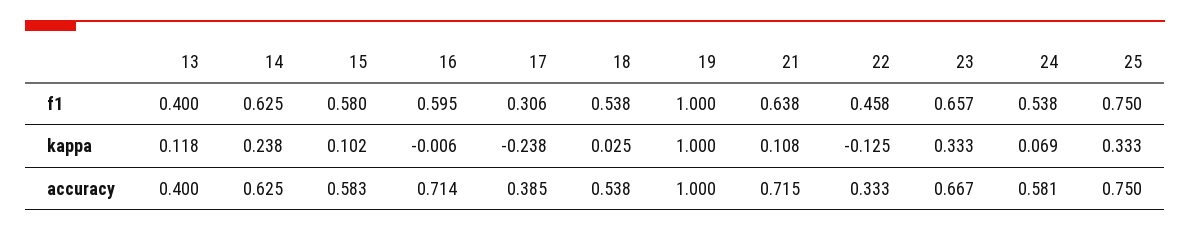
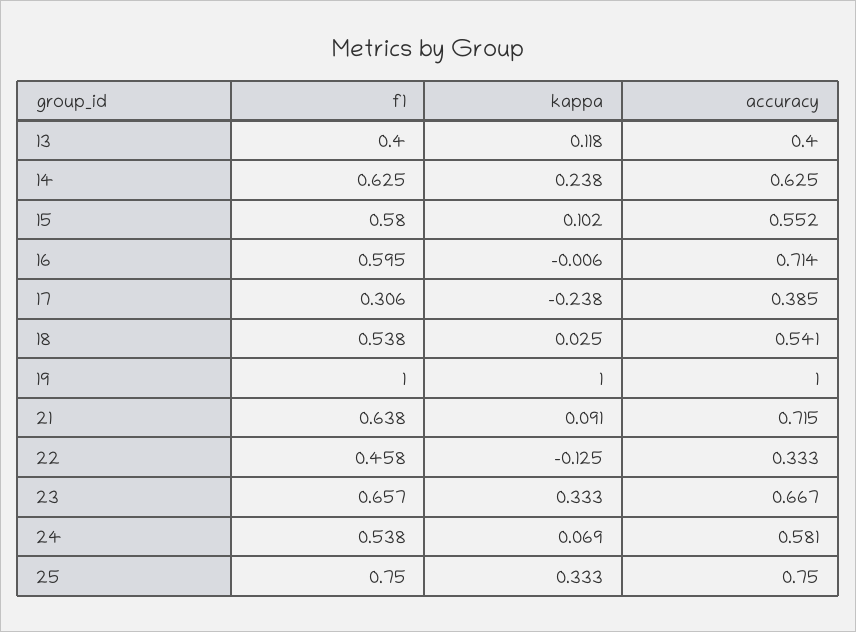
  {
    "13": {
      "f1": 0.4,
      "kappa": 0.118,
      "accuracy": 0.4
    },
    "14": {
      "f1": 0.625,
      "kappa": 0.238,
      "accuracy": 0.625
    },
    "15": {
      "f1": 0.58,
      "kappa": 0.102,
-     "accuracy": 0.583
+     "accuracy": 0.552
    },
    "16": {
      "f1": 0.595,
      "kappa": -0.006,
      "accuracy": 0.714
    },
    "17": {
      "f1": 0.306,
      "kappa": -0.238,
      "accuracy": 0.385
    },
    "18": {
      "f1": 0.538,
      "kappa": 0.025,
-     "accuracy": 0.538
+     "accuracy": 0.541
    },
    "19": {
      "f1": 1,
      "kappa": 1,
      "accuracy": 1
    },
    "21": {
      "f1": 0.638,
-     "kappa": 0.108,
+     "kappa": 0.091,
      "accuracy": 0.715
    },
    "22": {
      "f1": 0.458,
      "kappa": -0.125,
      "accuracy": 0.333
    },
    "23": {
      "f1": 0.657,
      "kappa": 0.333,
      "accuracy": 0.667
    },
    "24": {
      "f1": 0.538,
      "kappa": 0.069,
      "accuracy": 0.581
    },
    "25": {
      "f1": 0.75,
      "kappa": 0.333,
      "accuracy": 0.75
    }
  }

